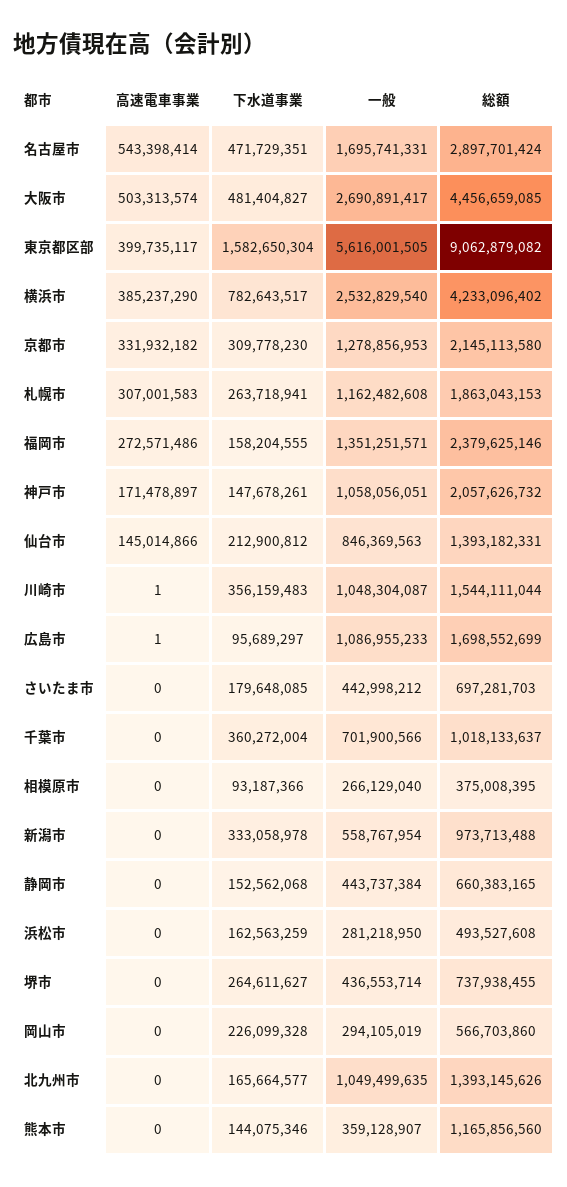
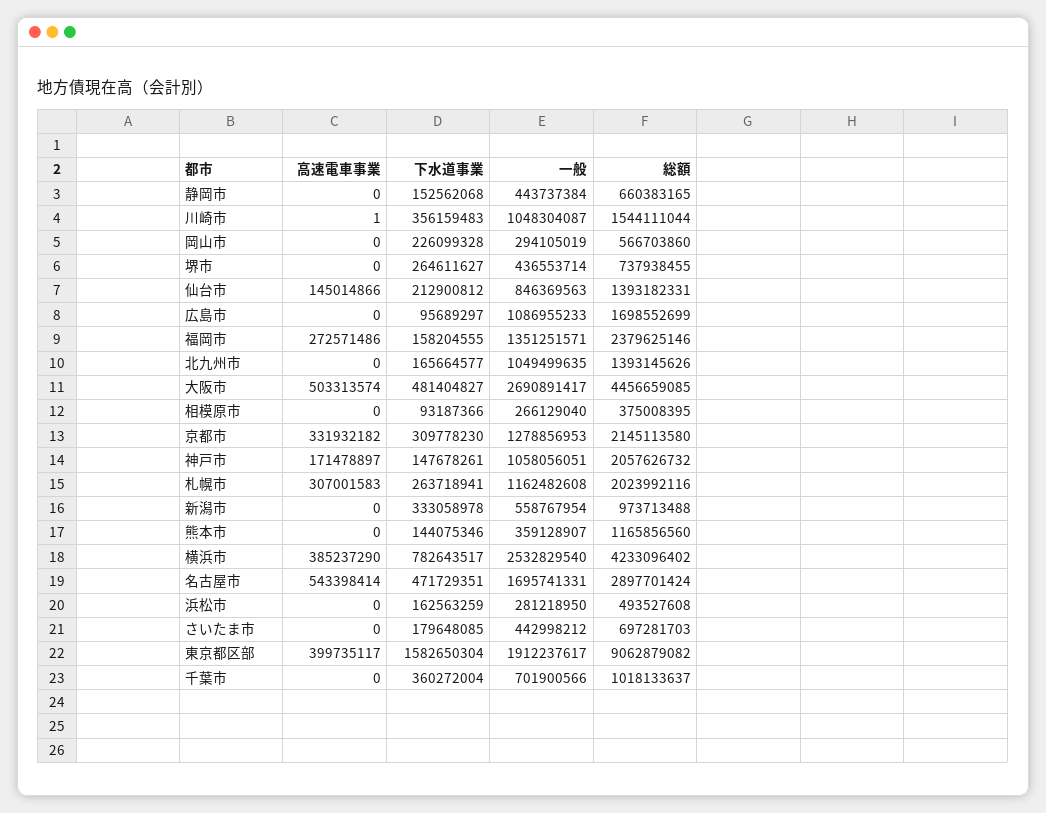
  {
    "高速電車事業": {
      "名古屋市": 543398414,
      "大阪市": 503313574,
      "東京都区部": 399735117,
      "横浜市": 385237290,
      "京都市": 331932182,
      "札幌市": 307001583,
      "福岡市": 272571486,
      "神戸市": 171478897,
      "仙台市": 145014866,
      "川崎市": 1,
-     "広島市": 1,
+     "広島市": 0,
      "さいたま市": 0,
      "千葉市": 0,
      "相模原市": 0,
      "新潟市": 0,
      "静岡市": 0,
      "浜松市": 0,
      "堺市": 0,
      "岡山市": 0,
      "北九州市": 0,
      "熊本市": 0
    },
    "下水道事業": {
      "名古屋市": 471729351,
      "大阪市": 481404827,
      "東京都区部": 1582650304,
      "横浜市": 782643517,
      "京都市": 309778230,
      "札幌市": 263718941,
      "福岡市": 158204555,
      "神戸市": 147678261,
      "仙台市": 212900812,
      "川崎市": 356159483,
      "広島市": 95689297,
      "さいたま市": 179648085,
      "千葉市": 360272004,
      "相模原市": 93187366,
      "新潟市": 333058978,
      "静岡市": 152562068,
      "浜松市": 162563259,
      "堺市": 264611627,
      "岡山市": 226099328,
      "北九州市": 165664577,
      "熊本市": 144075346
    },
    "一般": {
      "名古屋市": 1695741331,
      "大阪市": 2690891417,
-     "東京都区部": 5616001505,
+     "東京都区部": 1912237617,
      "横浜市": 2532829540,
      "京都市": 1278856953,
      "札幌市": 1162482608,
      "福岡市": 1351251571,
      "神戸市": 1058056051,
      "仙台市": 846369563,
      "川崎市": 1048304087,
      "広島市": 1086955233,
      "さいたま市": 442998212,
      "千葉市": 701900566,
      "相模原市": 266129040,
      "新潟市": 558767954,
      "静岡市": 443737384,
      "浜松市": 281218950,
      "堺市": 436553714,
      "岡山市": 294105019,
      "北九州市": 1049499635,
      "熊本市": 359128907
    },
    "総額": {
      "名古屋市": 2897701424,
      "大阪市": 4456659085,
      "東京都区部": 9062879082,
      "横浜市": 4233096402,
      "京都市": 2145113580,
-     "札幌市": 1863043153,
+     "札幌市": 2023992116,
      "福岡市": 2379625146,
      "神戸市": 2057626732,
      "仙台市": 1393182331,
      "川崎市": 1544111044,
      "広島市": 1698552699,
      "さいたま市": 697281703,
      "千葉市": 1018133637,
      "相模原市": 375008395,
      "新潟市": 973713488,
      "静岡市": 660383165,
      "浜松市": 493527608,
      "堺市": 737938455,
      "岡山市": 566703860,
      "北九州市": 1393145626,
      "熊本市": 1165856560
    }
  }

